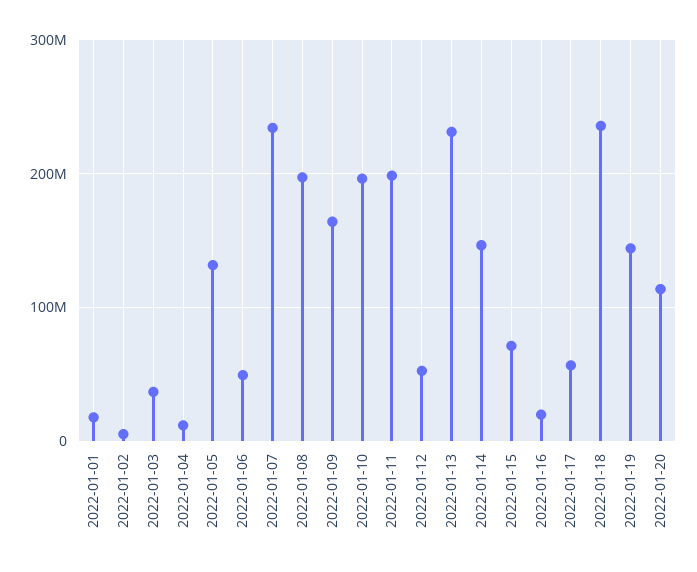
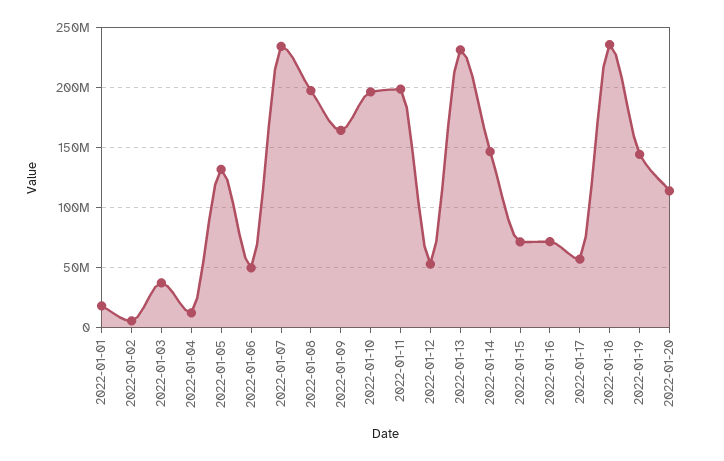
  {
    "2022-01-01": 20000000,
    "2022-01-02": 5000000,
    "2022-01-03": 35000000,
    "2022-01-04": 10000000,
    "2022-01-05": 130000000,
    "2022-01-06": 50000000,
    "2022-01-07": 235000000,
    "2022-01-08": 195000000,
    "2022-01-09": 165000000,
    "2022-01-10": 195000000,
    "2022-01-11": 200000000,
    "2022-01-12": 55000000,
    "2022-01-13": 230000000,
    "2022-01-14": 145000000,
    "2022-01-15": 70000000,
-   "2022-01-16": 20000000,
+   "2022-01-16": 70000000,
    "2022-01-17": 55000000,
    "2022-01-18": 235000000,
    "2022-01-19": 145000000,
    "2022-01-20": 115000000
  }

